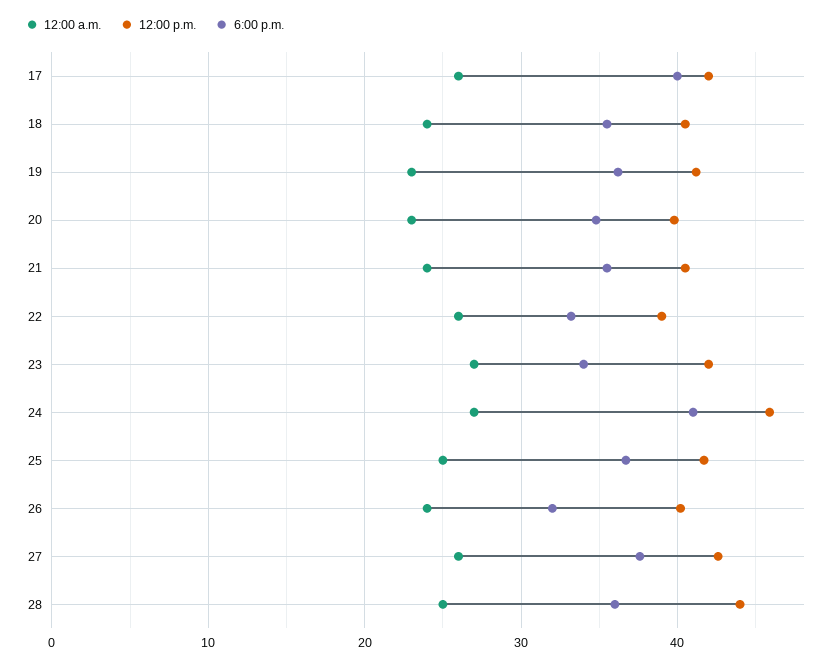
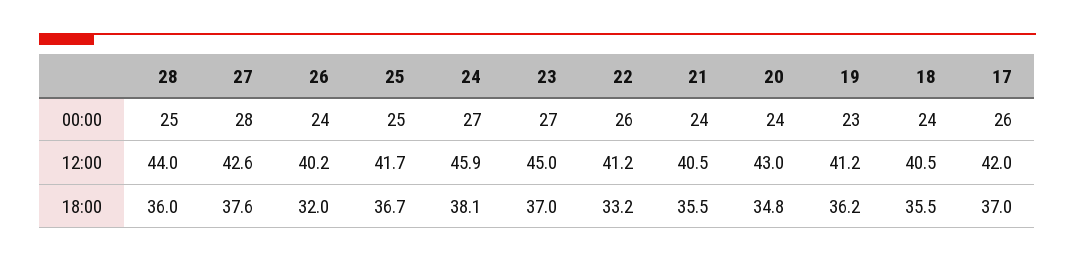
  {
    "12:00 a.m.": {
      "17": 26,
      "18": 24,
      "19": 23,
-     "20": 23,
+     "20": 24,
      "21": 24,
      "22": 26,
      "23": 27,
      "24": 27,
      "25": 25,
      "26": 24,
-     "27": 26,
+     "27": 28,
      "28": 25
    },
    "12:00 p.m.": {
      "17": 42,
      "18": 40.5,
      "19": 41.2,
-     "20": 40,
+     "20": 43,
      "21": 40.5,
-     "22": 39,
+     "22": 41.2,
-     "23": 42,
+     "23": 45,
      "24": 45.9,
      "25": 41.7,
      "26": 40.2,
      "27": 42.6,
      "28": 44
    },
    "6:00 p.m.": {
-     "17": 40,
+     "17": 37,
      "18": 35.5,
      "19": 36.2,
      "20": 34.8,
      "21": 35.5,
      "22": 33.2,
-     "23": 34,
+     "23": 37,
-     "24": 41,
+     "24": 38.1,
      "25": 36.7,
      "26": 32,
      "27": 37.6,
      "28": 36
    }
  }

